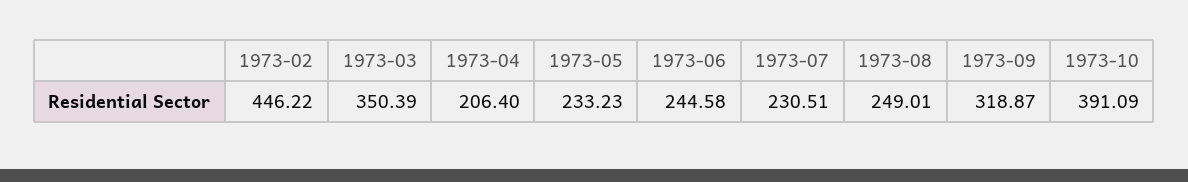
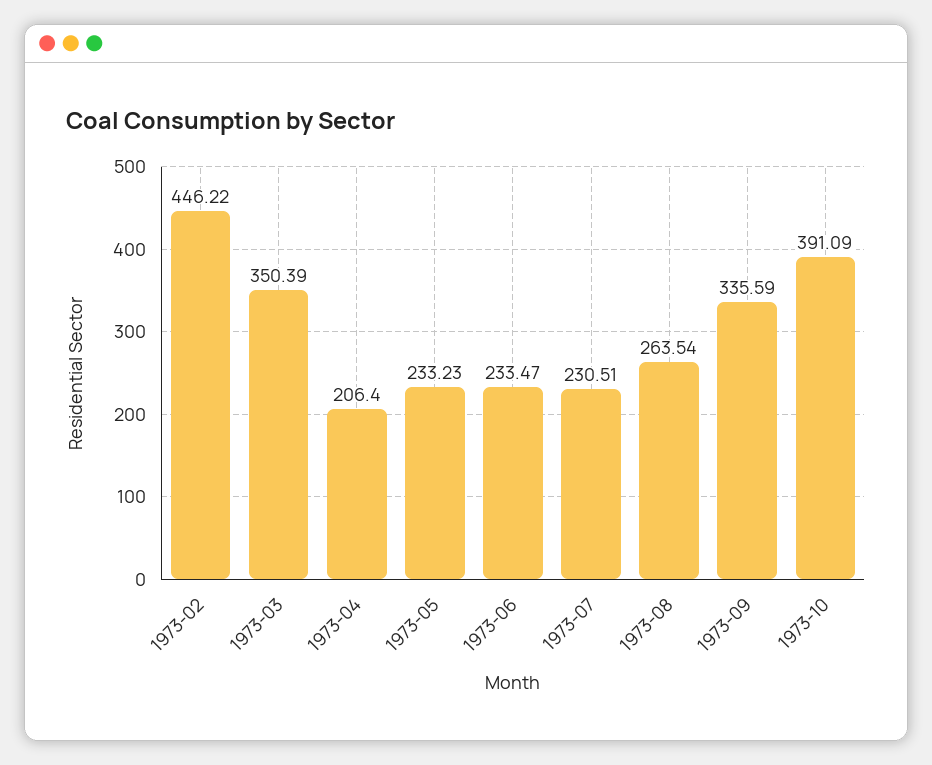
  {
    "1973-02": 446.22,
    "1973-03": 350.39,
    "1973-04": 206.4,
    "1973-05": 233.23,
-   "1973-06": 244.58,
+   "1973-06": 233.47,
    "1973-07": 230.51,
-   "1973-08": 249.01,
+   "1973-08": 263.54,
-   "1973-09": 318.87,
+   "1973-09": 335.59,
    "1973-10": 391.09
  }

